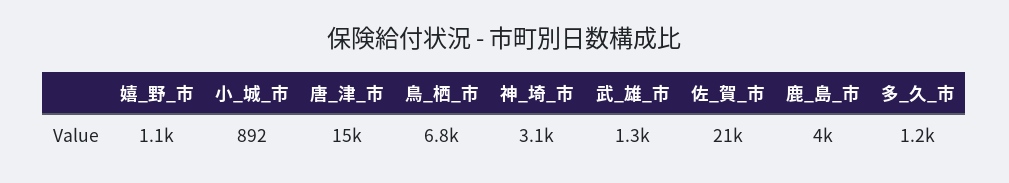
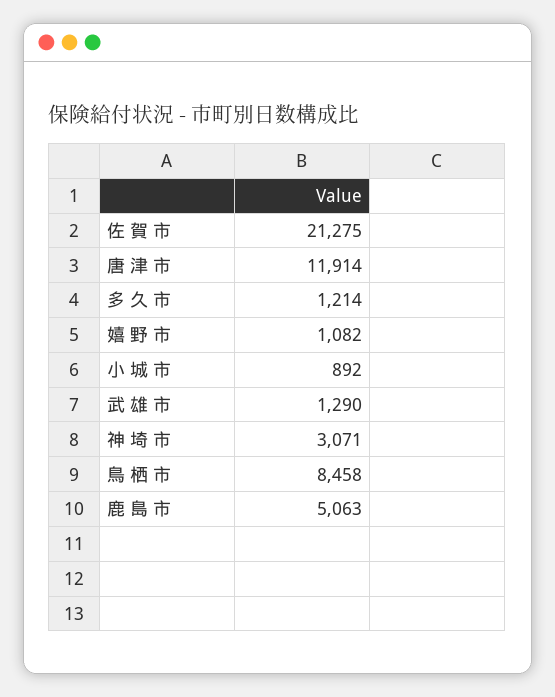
  {
    "嬉_野_市": 1082,
    "小_城_市": 892,
-   "唐_津_市": 15000,
+   "唐_津_市": 11914,
-   "鳥_栖_市": 6800,
+   "鳥_栖_市": 8458,
    "神_埼_市": 3071,
    "武_雄_市": 1290,
    "佐_賀_市": 21275,
-   "鹿_島_市": 4000,
+   "鹿_島_市": 5063,
    "多_久_市": 1214
  }

